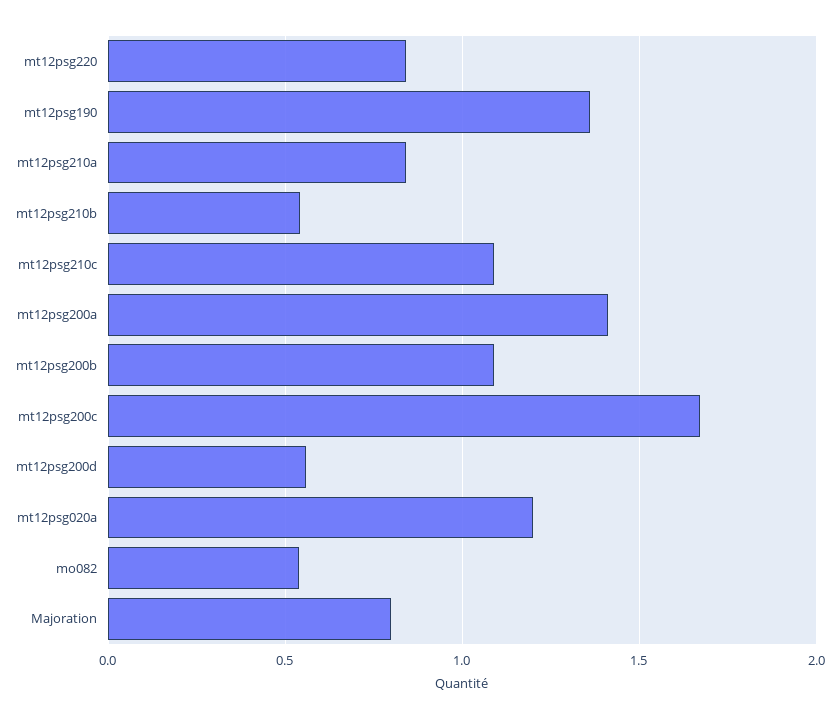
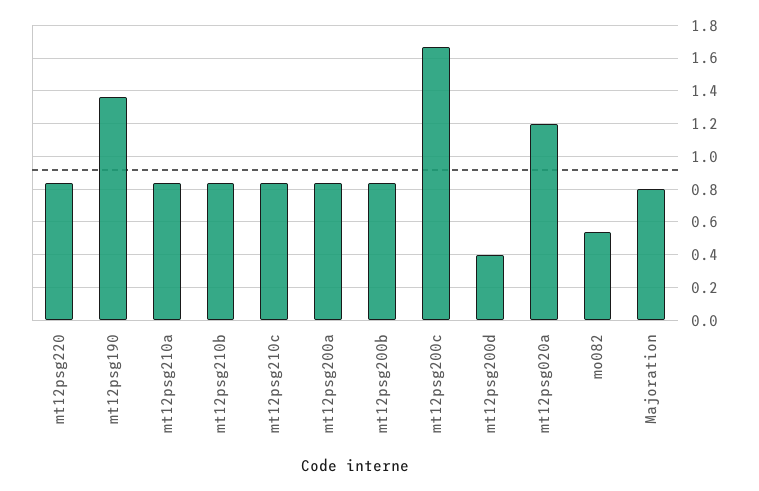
  {
    "mt12psg220": 0.85,
    "mt12psg190": 1.35,
    "mt12psg210a": 0.85,
-   "mt12psg210b": 0.55,
+   "mt12psg210b": 0.85,
-   "mt12psg210c": 1.1,
+   "mt12psg210c": 0.85,
-   "mt12psg200a": 1.4,
+   "mt12psg200a": 0.85,
-   "mt12psg200b": 1.1,
+   "mt12psg200b": 0.85,
    "mt12psg200c": 1.65,
-   "mt12psg200d": 0.55,
+   "mt12psg200d": 0.4,
    "mt12psg020a": 1.2,
    "mo082": 0.55,
    "Majoration": 0.8
  }

